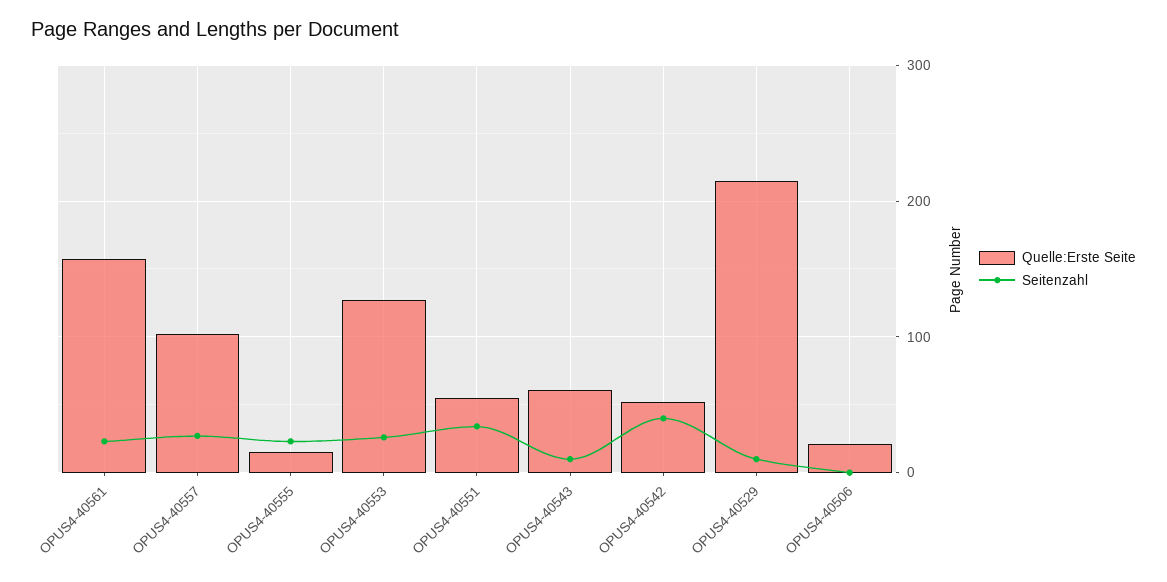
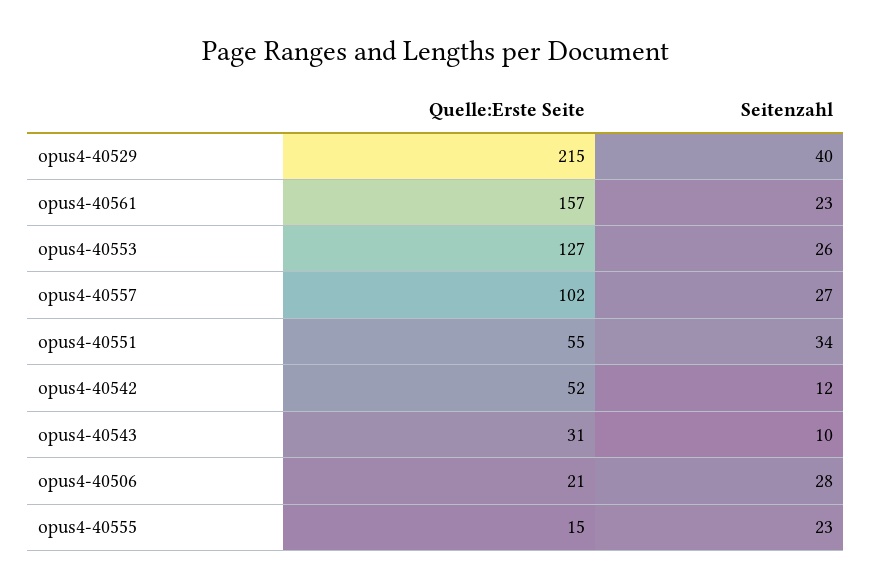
  {
    "Quelle:Erste Seite": {
      "OPUS4-40561": 157,
      "OPUS4-40557": 102,
      "OPUS4-40555": 15,
      "OPUS4-40553": 127,
      "OPUS4-40551": 55,
-     "OPUS4-40543": 60,
+     "OPUS4-40543": 31,
      "OPUS4-40542": 52,
      "OPUS4-40529": 215,
      "OPUS4-40506": 21
    },
    "Seitenzahl": {
      "OPUS4-40561": 23,
      "OPUS4-40557": 27,
      "OPUS4-40555": 23,
      "OPUS4-40553": 26,
      "OPUS4-40551": 34,
      "OPUS4-40543": 10,
-     "OPUS4-40542": 40,
+     "OPUS4-40542": 12,
-     "OPUS4-40529": 10,
+     "OPUS4-40529": 40,
-     "OPUS4-40506": 0
+     "OPUS4-40506": 28
    }
  }

